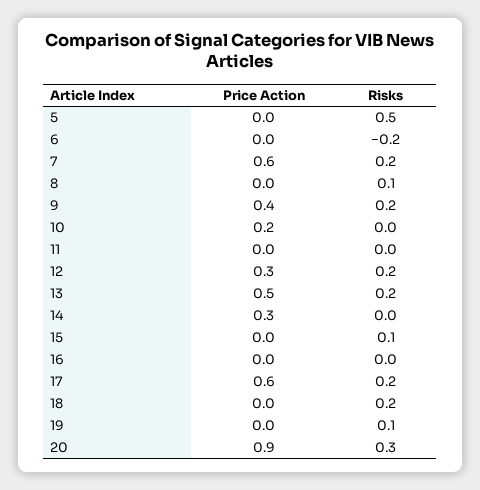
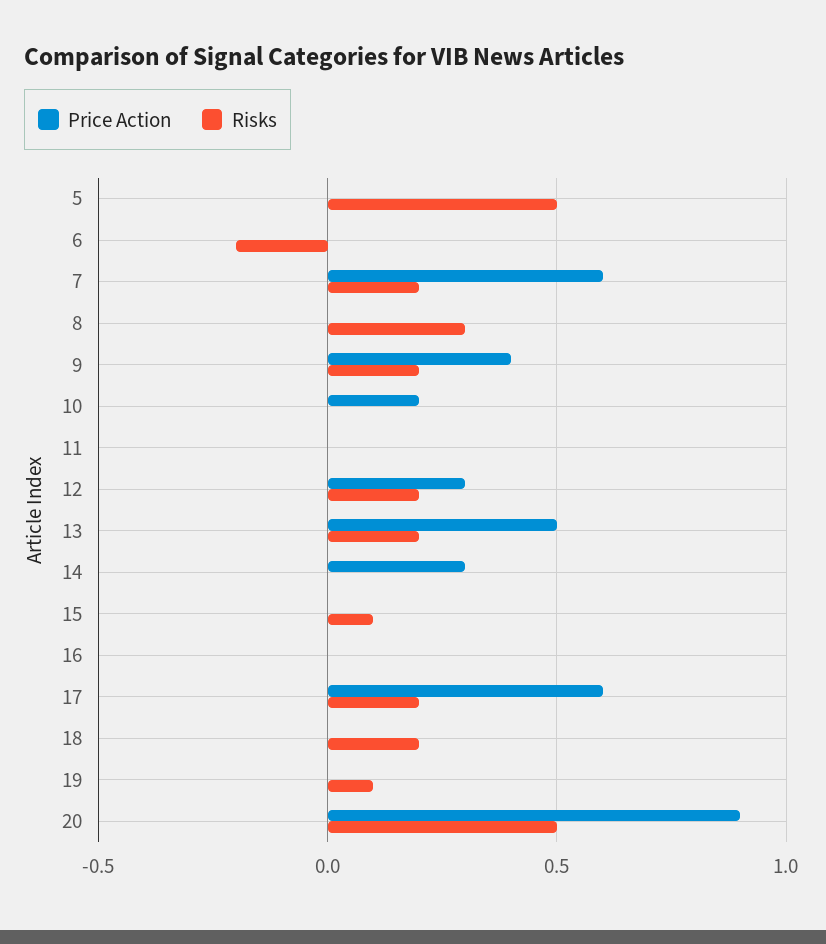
  {
    "Price Action": {
      "5": 0,
      "6": 0,
      "7": 0.6,
      "8": 0,
      "9": 0.4,
      "10": 0.2,
      "11": 0,
      "12": 0.3,
      "13": 0.5,
      "14": 0.3,
      "15": 0,
      "16": 0,
      "17": 0.6,
      "18": 0,
      "19": 0,
      "20": 0.9
    },
    "Risks": {
      "5": 0.5,
      "6": -0.2,
      "7": 0.2,
-     "8": 0.1,
+     "8": 0.3,
      "9": 0.2,
      "10": 0,
      "11": 0,
      "12": 0.2,
      "13": 0.2,
      "14": 0,
      "15": 0.1,
      "16": 0,
      "17": 0.2,
      "18": 0.2,
      "19": 0.1,
-     "20": 0.3
+     "20": 0.5
    }
  }

